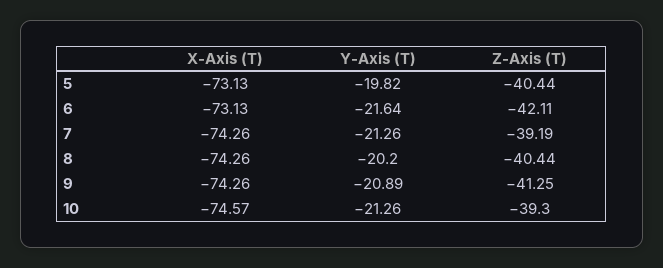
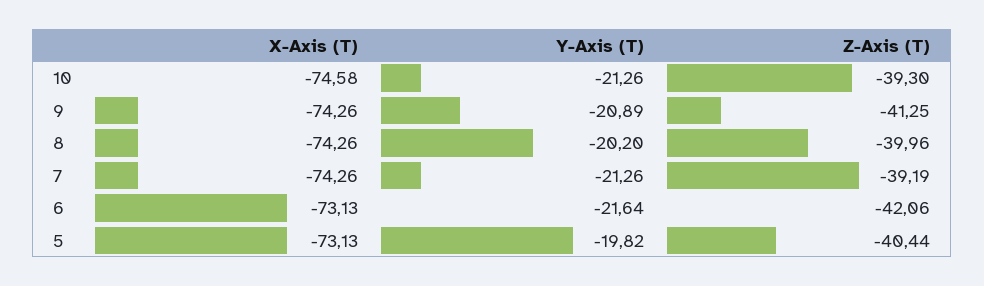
  {
    "X-Axis (T)": {
      "5": -73.13,
      "6": -73.13,
      "7": -74.26,
      "8": -74.26,
      "9": -74.26,
-     "10": -74.57
+     "10": -74.58
    },
    "Y-Axis (T)": {
      "5": -19.82,
      "6": -21.64,
      "7": -21.26,
      "8": -20.2,
      "9": -20.89,
      "10": -21.26
    },
    "Z-Axis (T)": {
      "5": -40.44,
-     "6": -42.11,
+     "6": -42.06,
      "7": -39.19,
-     "8": -40.44,
+     "8": -39.96,
      "9": -41.25,
      "10": -39.3
    }
  }

